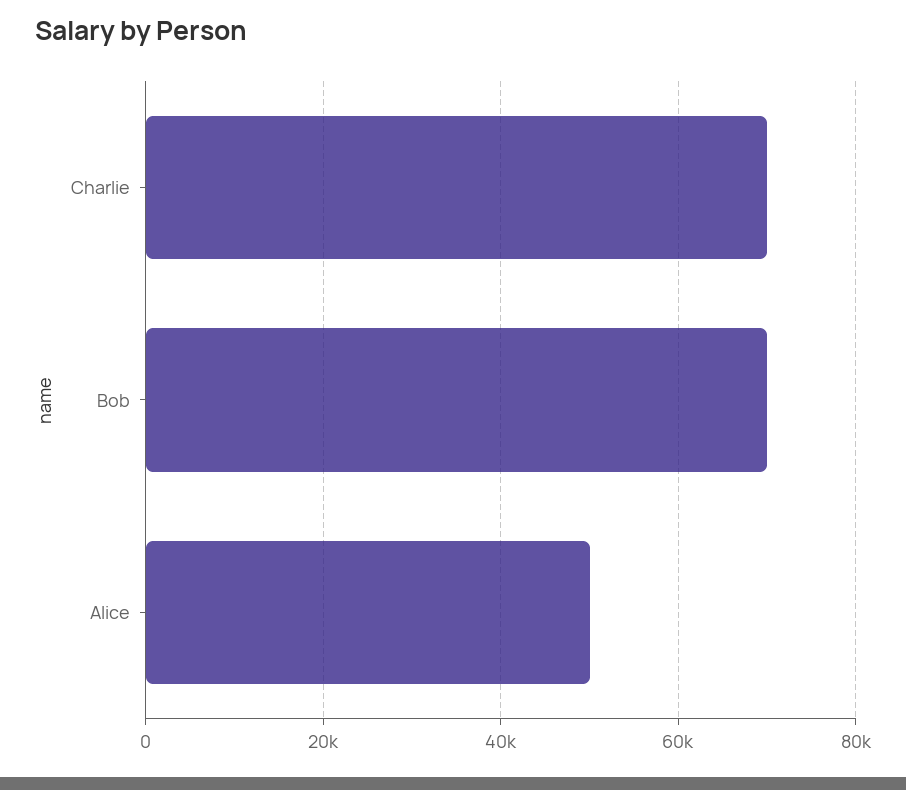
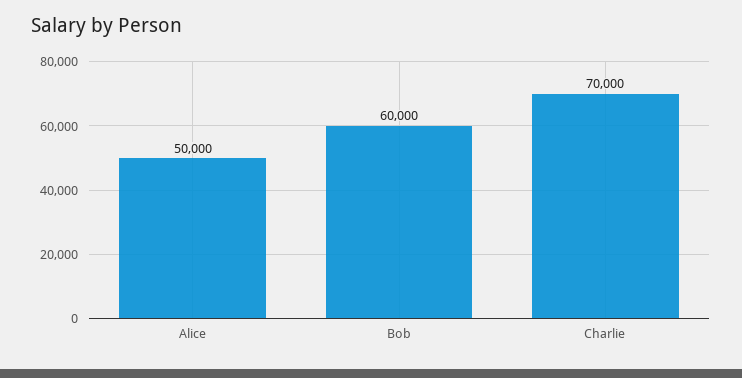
  {
    "Charlie": 70000,
-   "Bob": 70000,
+   "Bob": 60000,
    "Alice": 50000
  }

